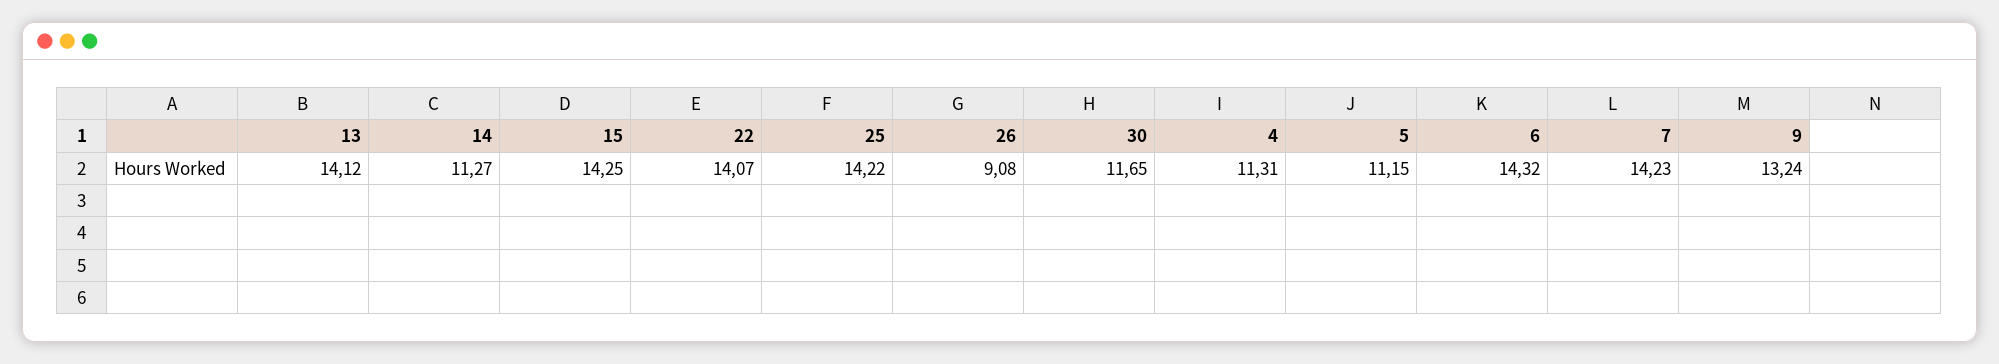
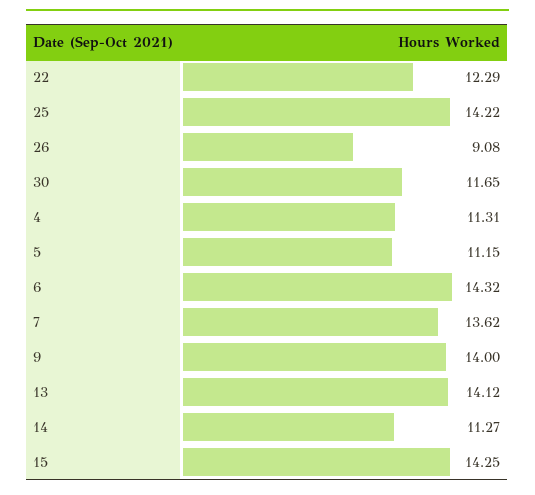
  {
    "13": 14.12,
    "14": 11.27,
    "15": 14.25,
-   "22": 14.07,
+   "22": 12.29,
    "25": 14.22,
    "26": 9.08,
    "30": 11.65,
    "4": 11.31,
    "5": 11.15,
    "6": 14.32,
-   "7": 14.23,
+   "7": 13.62,
-   "9": 13.24
+   "9": 14
  }

